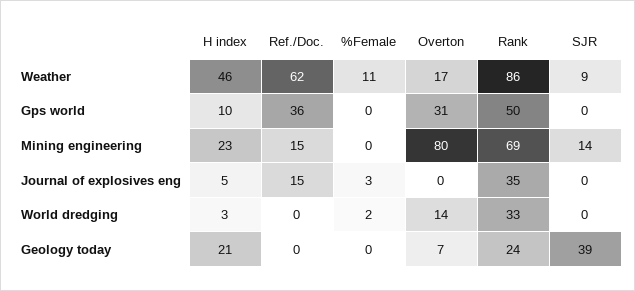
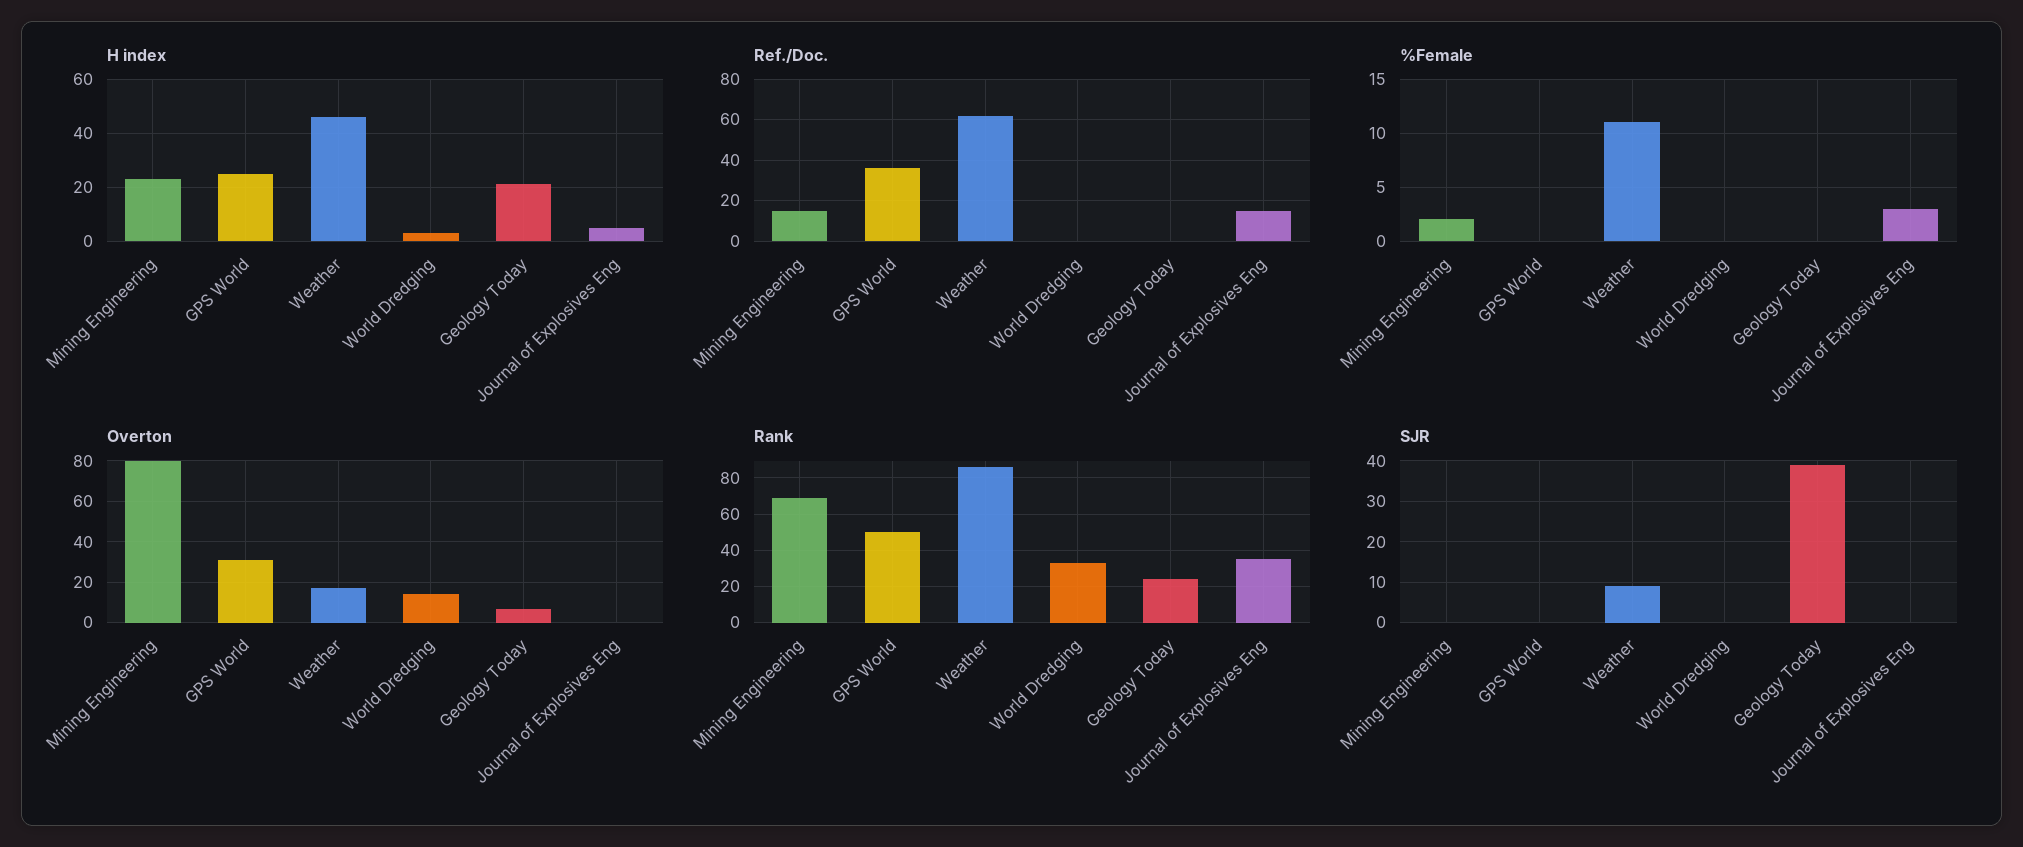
  {
    "H index": {
      "Weather": 46,
-     "Gps world": 10,
+     "Gps world": 25,
      "Mining engineering": 23,
      "Journal of explosives eng": 5,
      "World dredging": 3,
      "Geology today": 21
    },
    "Ref./Doc.": {
      "Weather": 62,
      "Gps world": 36,
      "Mining engineering": 15,
      "Journal of explosives eng": 15,
      "World dredging": 0,
      "Geology today": 0
    },
    "%Female": {
      "Weather": 11,
      "Gps world": 0,
-     "Mining engineering": 0,
+     "Mining engineering": 2,
      "Journal of explosives eng": 3,
-     "World dredging": 2,
+     "World dredging": 0,
      "Geology today": 0
    },
    "Overton": {
      "Weather": 17,
      "Gps world": 31,
      "Mining engineering": 80,
      "Journal of explosives eng": 0,
      "World dredging": 14,
      "Geology today": 7
    },
    "Rank": {
      "Weather": 86,
      "Gps world": 50,
      "Mining engineering": 69,
      "Journal of explosives eng": 35,
      "World dredging": 33,
      "Geology today": 24
    },
    "SJR": {
      "Weather": 9,
      "Gps world": 0,
-     "Mining engineering": 14,
+     "Mining engineering": 0,
      "Journal of explosives eng": 0,
      "World dredging": 0,
      "Geology today": 39
    }
  }

